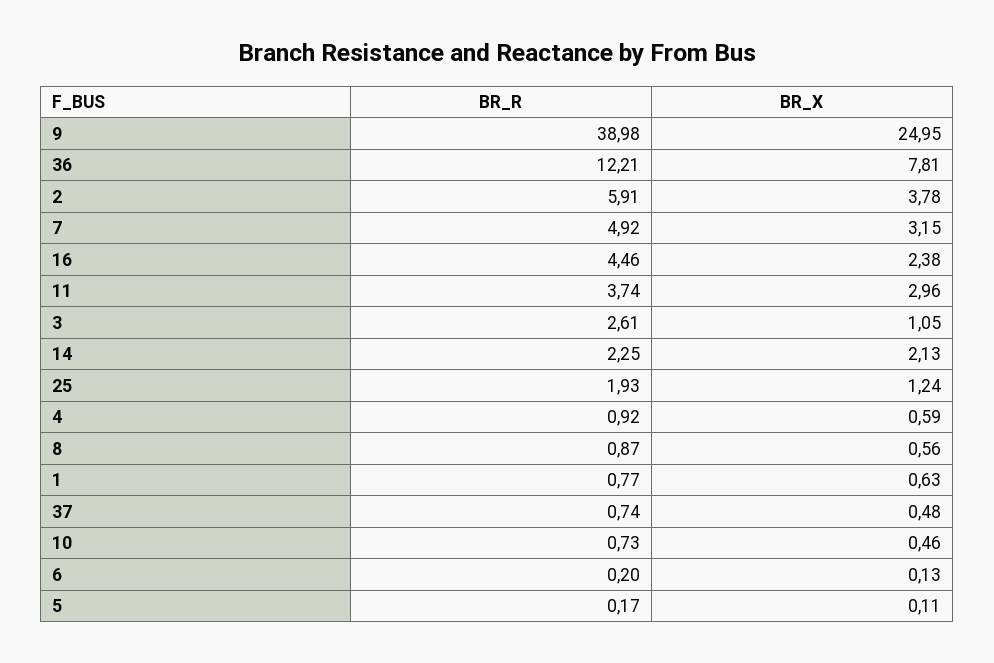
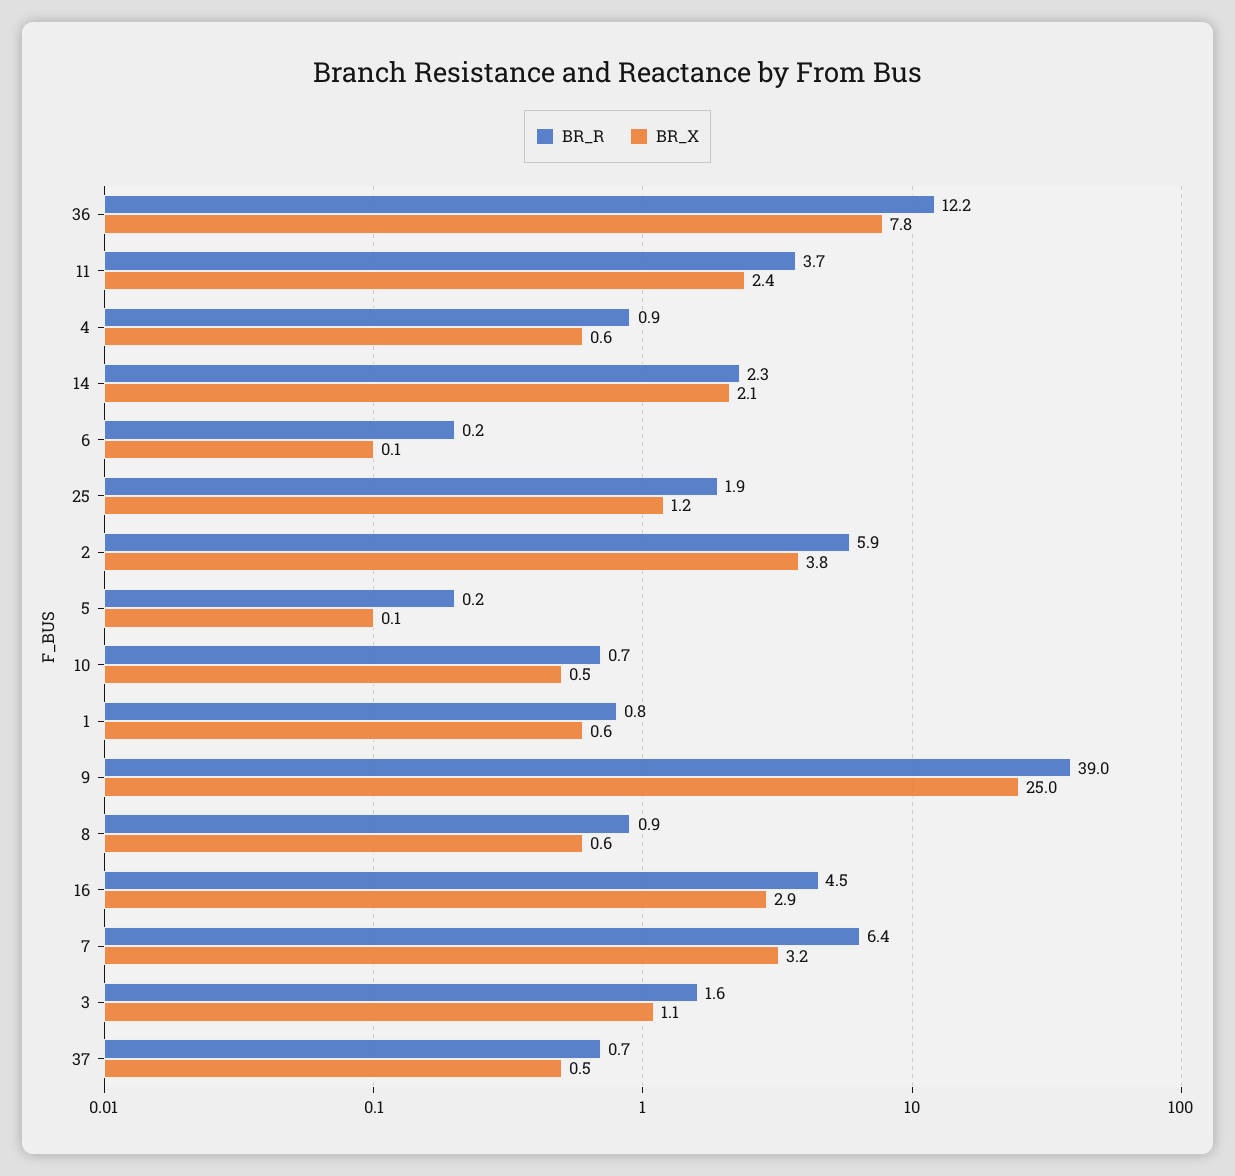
  {
    "BR_R": {
      "9": 38.98,
      "36": 12.21,
      "2": 5.91,
-     "7": 4.92,
+     "7": 6.4,
      "16": 4.46,
      "11": 3.74,
-     "3": 2.61,
+     "3": 1.6,
      "14": 2.25,
      "25": 1.93,
      "4": 0.92,
      "8": 0.87,
      "1": 0.77,
      "37": 0.74,
      "10": 0.73,
      "6": 0.2,
      "5": 0.17
    },
    "BR_X": {
      "9": 24.95,
      "36": 7.81,
      "2": 3.78,
      "7": 3.15,
-     "16": 2.38,
+     "16": 2.9,
-     "11": 2.96,
+     "11": 2.4,
      "3": 1.05,
      "14": 2.13,
      "25": 1.24,
      "4": 0.59,
      "8": 0.56,
      "1": 0.63,
      "37": 0.48,
      "10": 0.46,
      "6": 0.13,
      "5": 0.11
    }
  }

